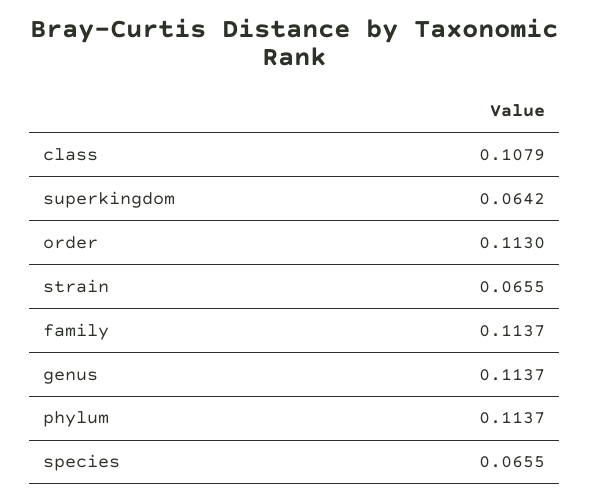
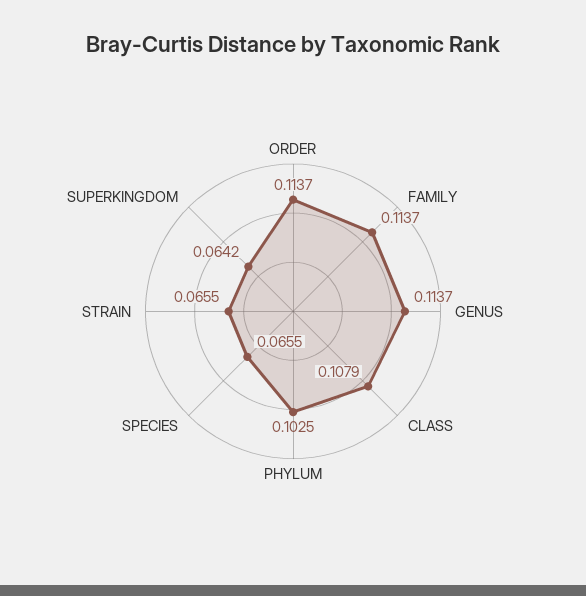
  {
    "class": 0.1079,
    "superkingdom": 0.0642,
-   "order": 0.113,
+   "order": 0.1137,
    "strain": 0.0655,
    "family": 0.1137,
    "genus": 0.1137,
-   "phylum": 0.1137,
+   "phylum": 0.1025,
    "species": 0.0655
  }

